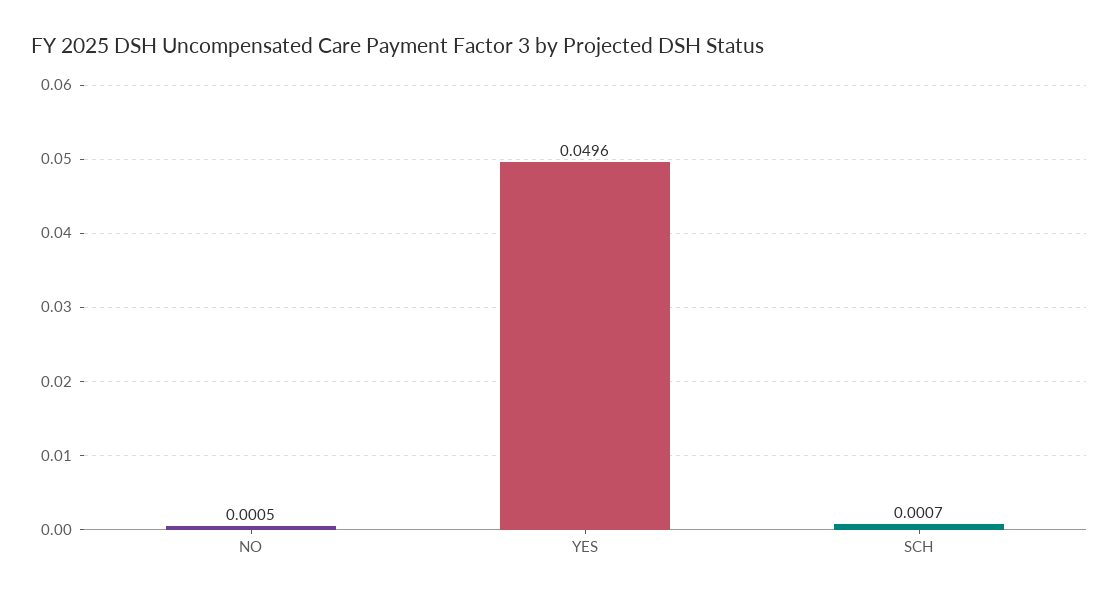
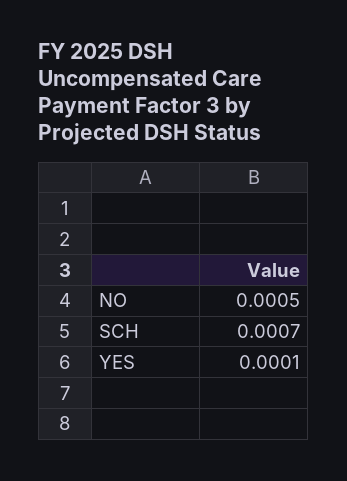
  {
    "NO": 0.0005,
-   "YES": 0.0496,
+   "YES": 0.0001,
    "SCH": 0.0007
  }

